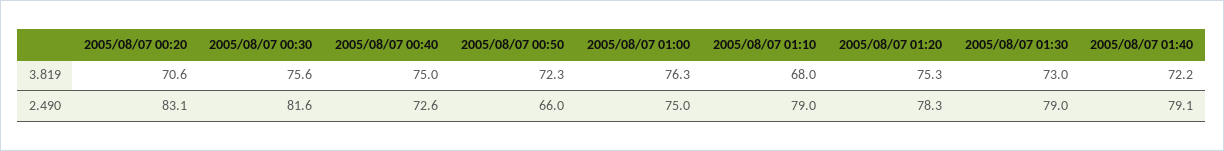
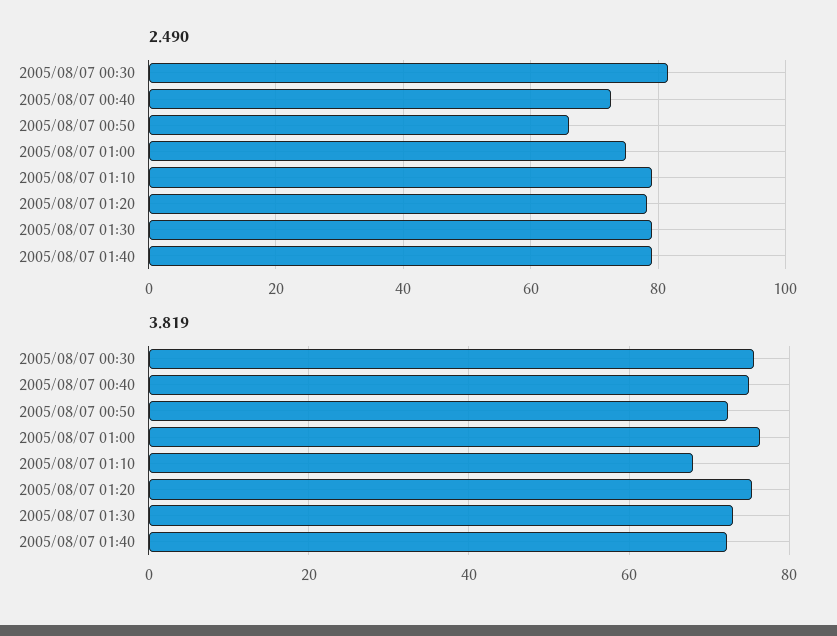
  {
    "3.819": {
-     "2005/08/07 00:20": 70.6,
      "2005/08/07 00:30": 75.6,
      "2005/08/07 00:40": 75,
      "2005/08/07 00:50": 72.3,
      "2005/08/07 01:00": 76.3,
      "2005/08/07 01:10": 68,
      "2005/08/07 01:20": 75.3,
      "2005/08/07 01:30": 73,
      "2005/08/07 01:40": 72.2
    },
    "2.490": {
-     "2005/08/07 00:20": 83.1,
      "2005/08/07 00:30": 81.6,
      "2005/08/07 00:40": 72.6,
      "2005/08/07 00:50": 66,
      "2005/08/07 01:00": 75,
      "2005/08/07 01:10": 79,
      "2005/08/07 01:20": 78.3,
      "2005/08/07 01:30": 79,
      "2005/08/07 01:40": 79.1
    }
  }

